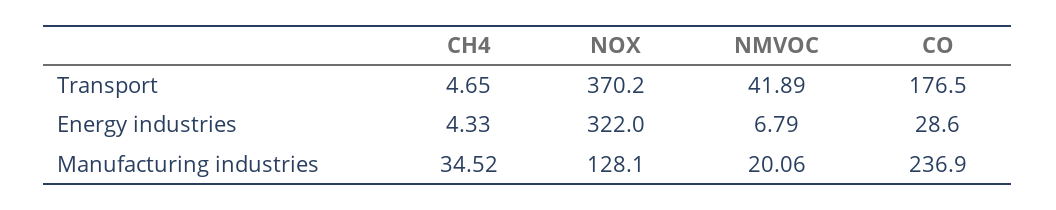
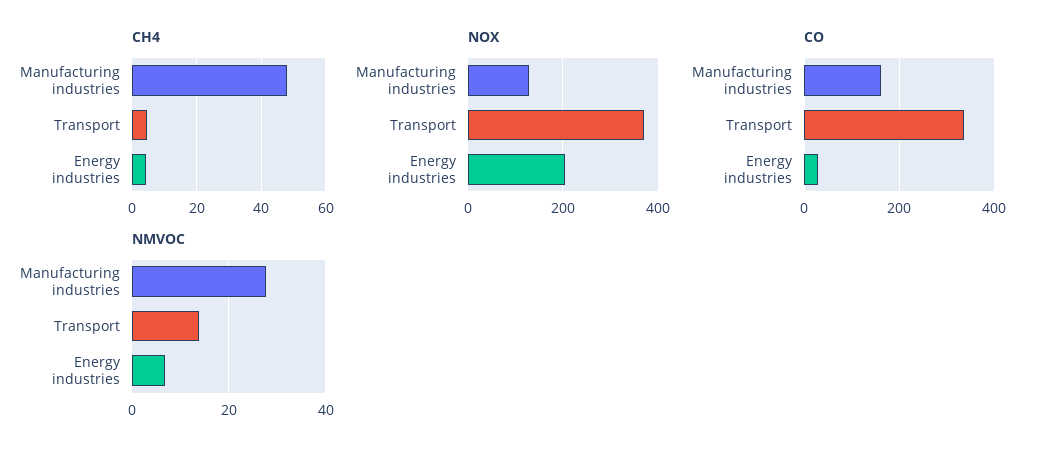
  {
    "CH4": {
      "Transport": 4.65,
      "Energy industries": 4.33,
-     "Manufacturing industries": 34.52
+     "Manufacturing industries": 48
    },
    "NOX": {
      "Transport": 370.2,
-     "Energy industries": 322,
+     "Energy industries": 200,
      "Manufacturing industries": 128.1
    },
    "NMVOC": {
-     "Transport": 41.89,
+     "Transport": 14,
      "Energy industries": 6.79,
-     "Manufacturing industries": 20.06
+     "Manufacturing industries": 28
    },
    "CO": {
-     "Transport": 176.5,
+     "Transport": 340,
      "Energy industries": 28.6,
-     "Manufacturing industries": 236.9
+     "Manufacturing industries": 160
    }
  }

